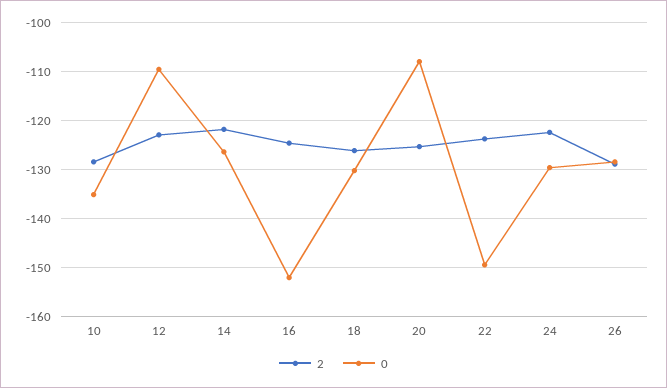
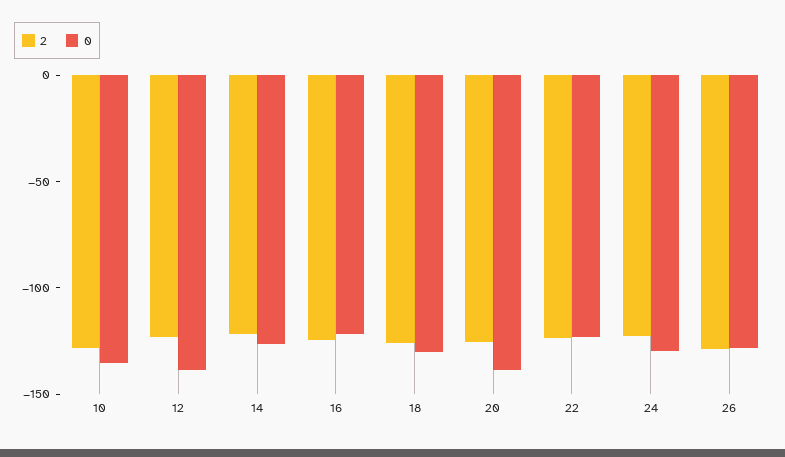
  {
    "2": {
      "10": -128,
      "12": -122,
      "14": -122,
      "16": -124,
      "18": -126,
      "20": -126,
      "22": -124,
      "24": -122,
      "26": -128
    },
    "0": {
      "10": -136,
-     "12": -110,
+     "12": -140,
      "14": -126,
-     "16": -152,
+     "16": -120,
      "18": -130,
-     "20": -108,
+     "20": -140,
-     "22": -150,
+     "22": -120,
      "24": -130,
      "26": -128
    }
  }

